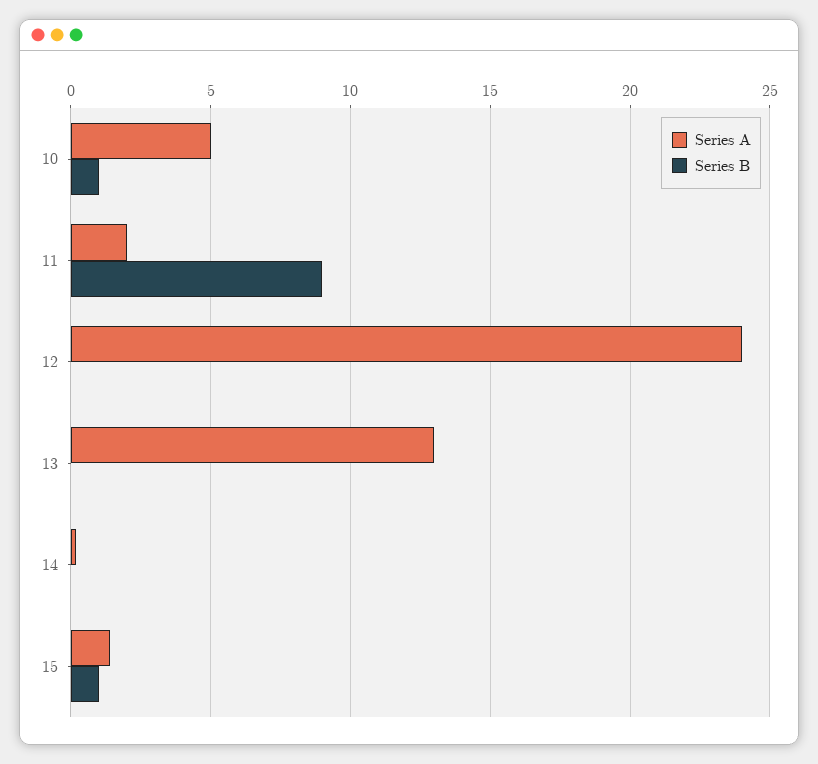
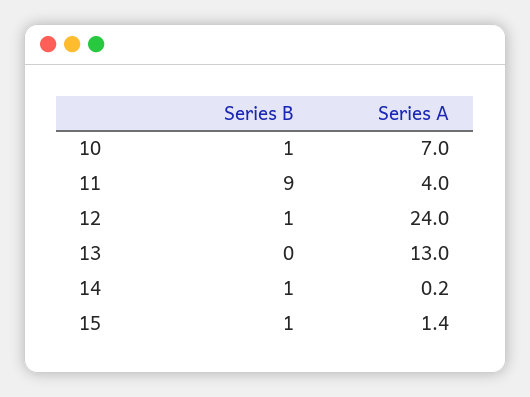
  {
    "Series A": {
-     "10": 5,
+     "10": 7,
-     "11": 2,
+     "11": 4,
      "12": 24,
      "13": 13,
      "14": 0.2,
      "15": 1.4
    },
    "Series B": {
      "10": 1,
      "11": 9,
-     "12": 0,
+     "12": 1,
      "13": 0,
-     "14": 0,
+     "14": 1,
      "15": 1
    }
  }

